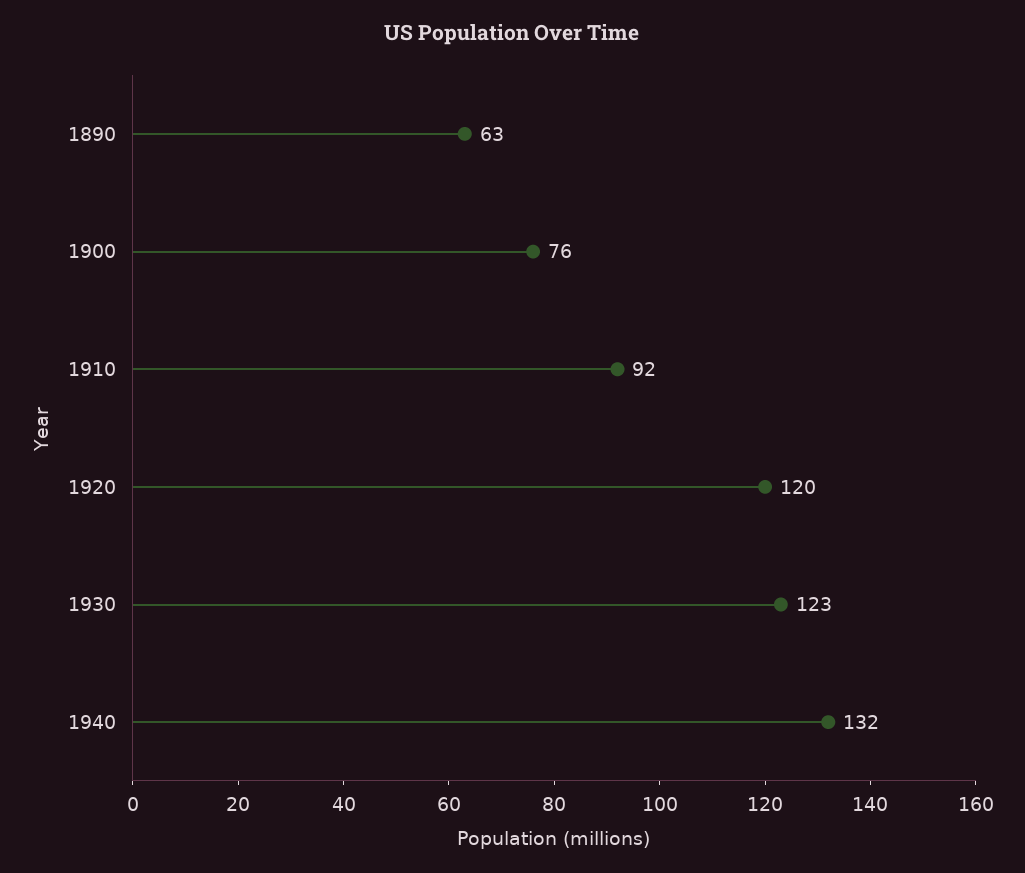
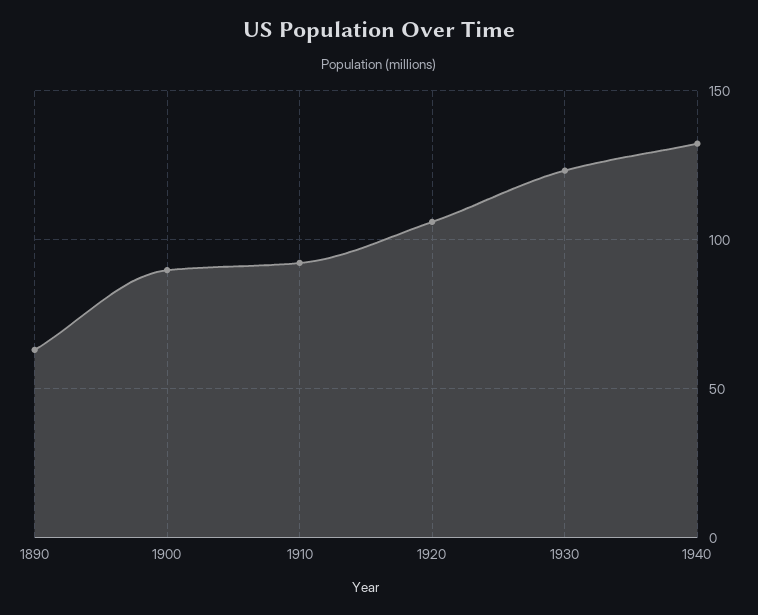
  {
    "1890": 63,
-   "1900": 76,
+   "1900": 90,
    "1910": 92,
-   "1920": 120,
+   "1920": 105,
    "1930": 123,
    "1940": 132
  }

